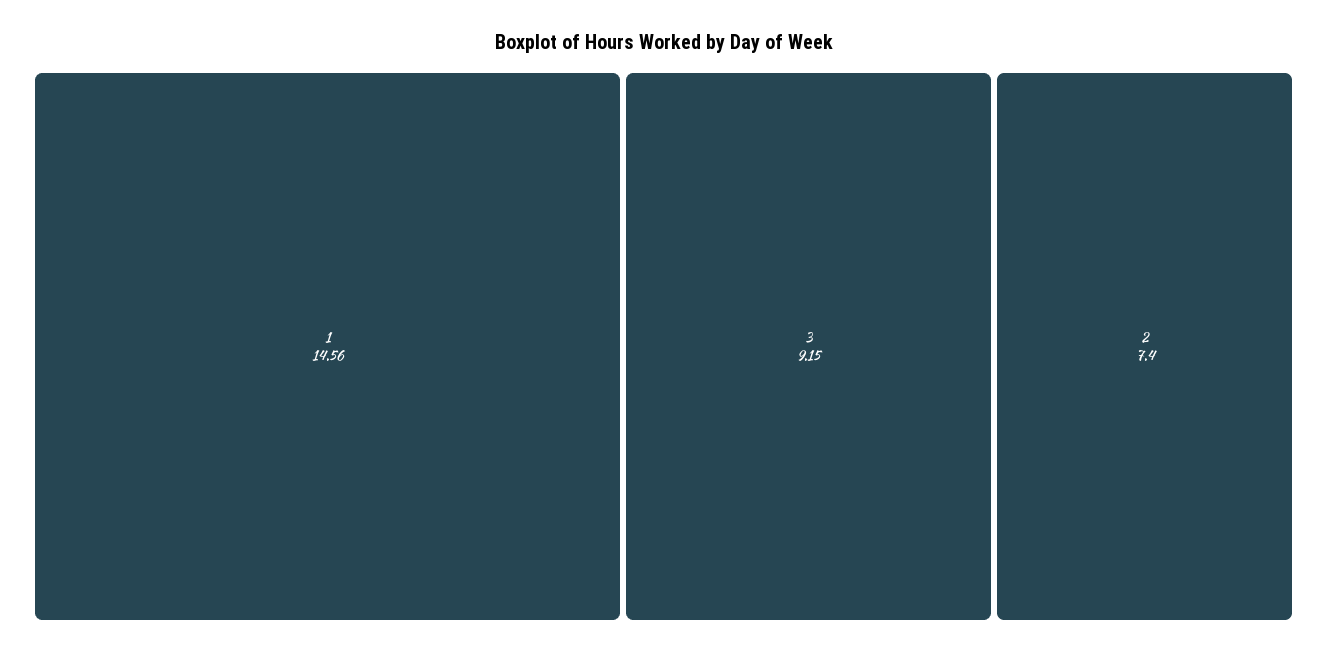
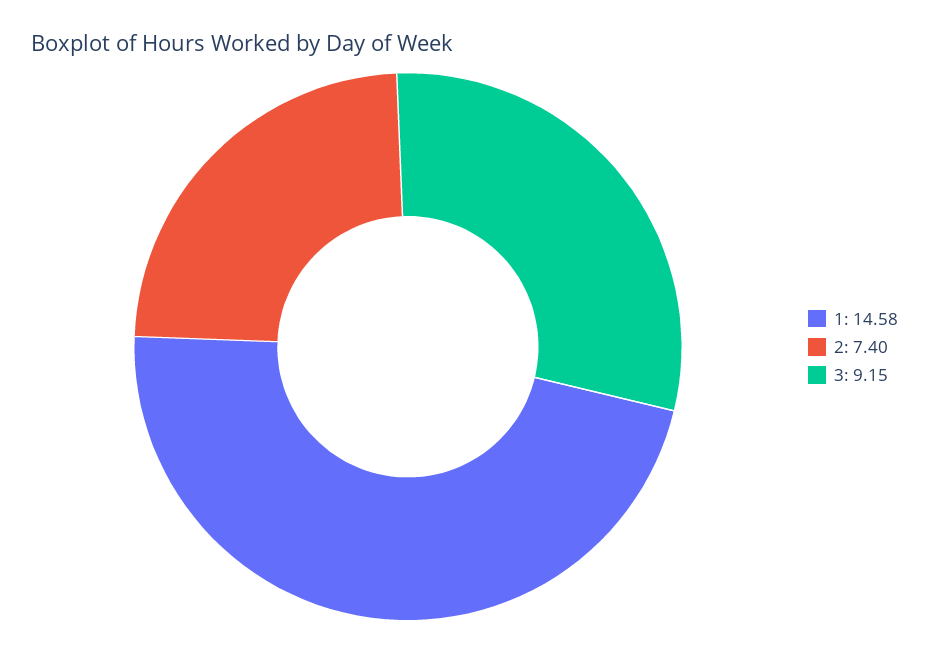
  {
-   "1": 14.56,
+   "1": 14.58,
    "3": 9.15,
    "2": 7.4
  }

